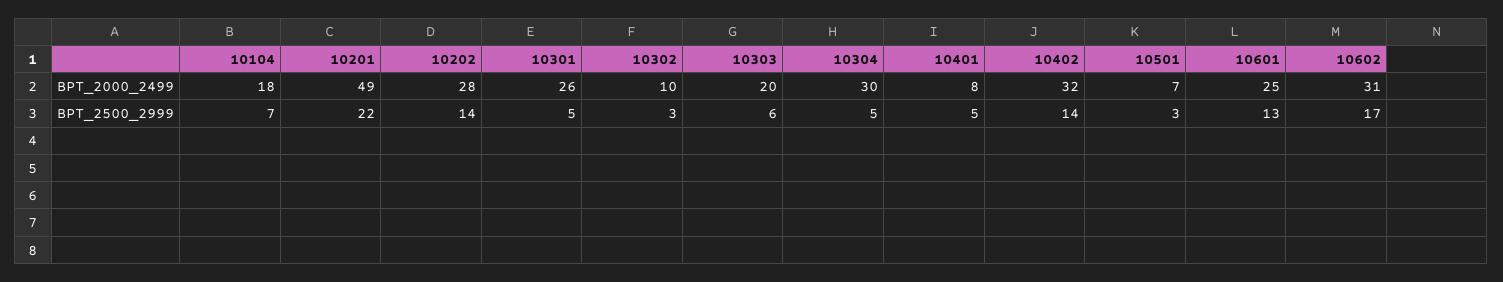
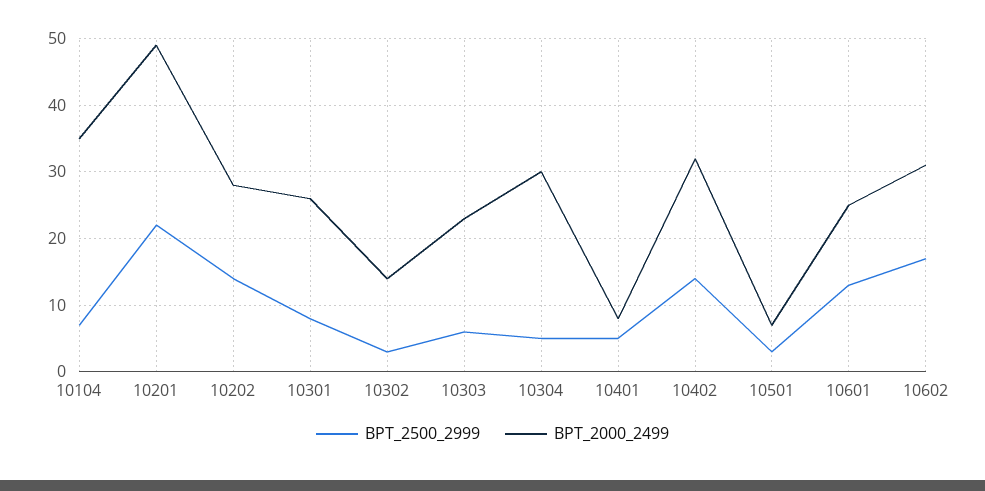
  {
    "BPT_2000_2499": {
-     "10104": 18,
+     "10104": 35,
      "10201": 49,
      "10202": 28,
      "10301": 26,
-     "10302": 10,
+     "10302": 14,
-     "10303": 20,
+     "10303": 23,
      "10304": 30,
      "10401": 8,
      "10402": 32,
      "10501": 7,
      "10601": 25,
      "10602": 31
    },
    "BPT_2500_2999": {
      "10104": 7,
      "10201": 22,
      "10202": 14,
-     "10301": 5,
+     "10301": 8,
      "10302": 3,
      "10303": 6,
      "10304": 5,
      "10401": 5,
      "10402": 14,
      "10501": 3,
      "10601": 13,
      "10602": 17
    }
  }

